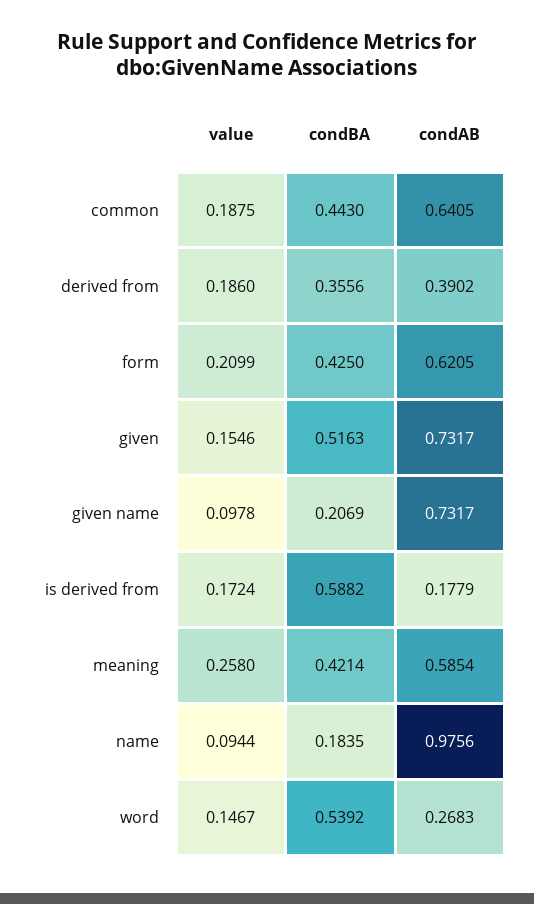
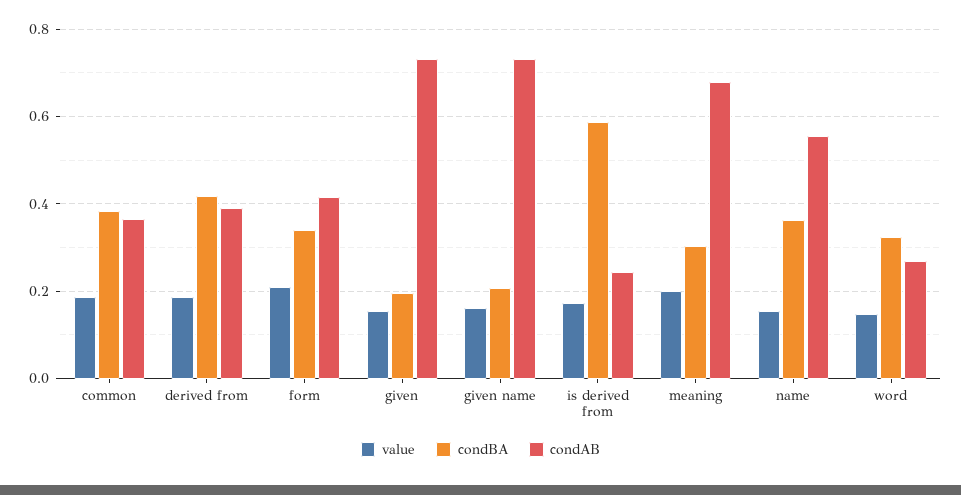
  {
    "value": {
      "common": 0.1875,
      "derived from": 0.186,
      "form": 0.2099,
      "given": 0.1546,
-     "given name": 0.0978,
+     "given name": 0.16,
      "is derived from": 0.1724,
-     "meaning": 0.258,
+     "meaning": 0.2,
-     "name": 0.0944,
+     "name": 0.16,
      "word": 0.1467
    },
    "condBA": {
-     "common": 0.443,
+     "common": 0.38,
-     "derived from": 0.3556,
+     "derived from": 0.42,
-     "form": 0.425,
+     "form": 0.34,
-     "given": 0.5163,
+     "given": 0.2,
      "given name": 0.2069,
      "is derived from": 0.5882,
-     "meaning": 0.4214,
+     "meaning": 0.3,
-     "name": 0.1835,
+     "name": 0.36,
-     "word": 0.5392
+     "word": 0.32
    },
    "condAB": {
-     "common": 0.6405,
+     "common": 0.36,
      "derived from": 0.3902,
-     "form": 0.6205,
+     "form": 0.42,
      "given": 0.7317,
      "given name": 0.7317,
-     "is derived from": 0.1779,
+     "is derived from": 0.24,
-     "meaning": 0.5854,
+     "meaning": 0.68,
-     "name": 0.9756,
+     "name": 0.56,
      "word": 0.2683
    }
  }

